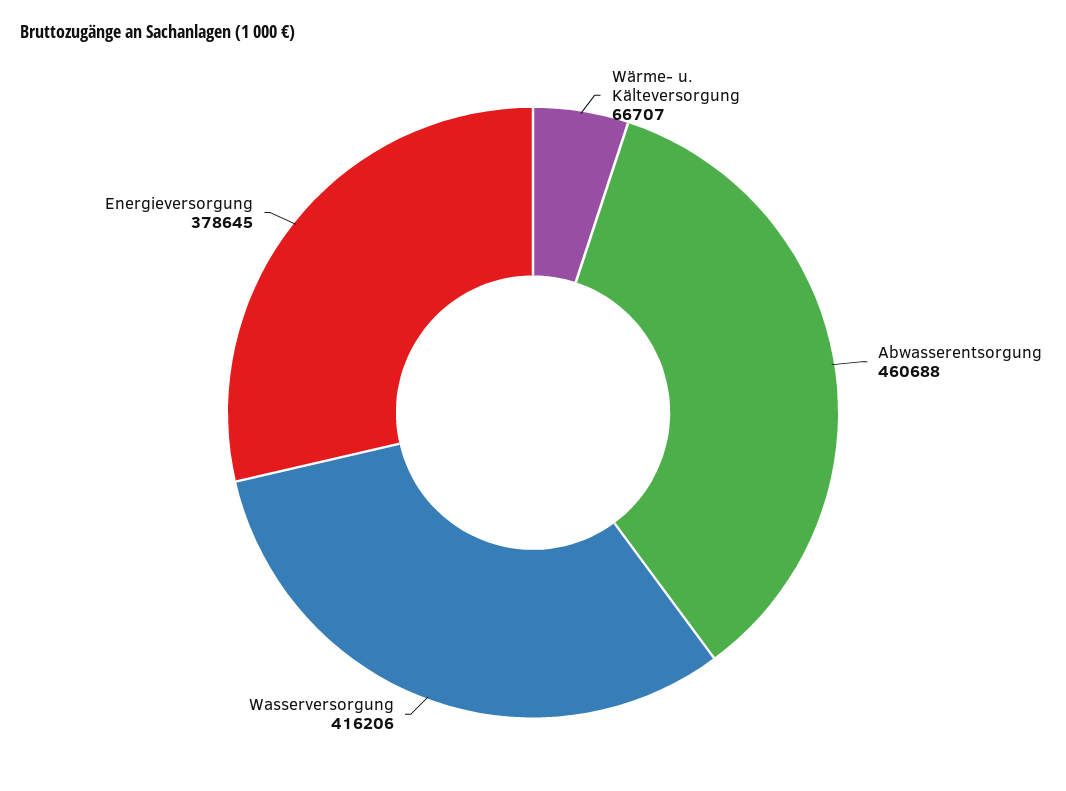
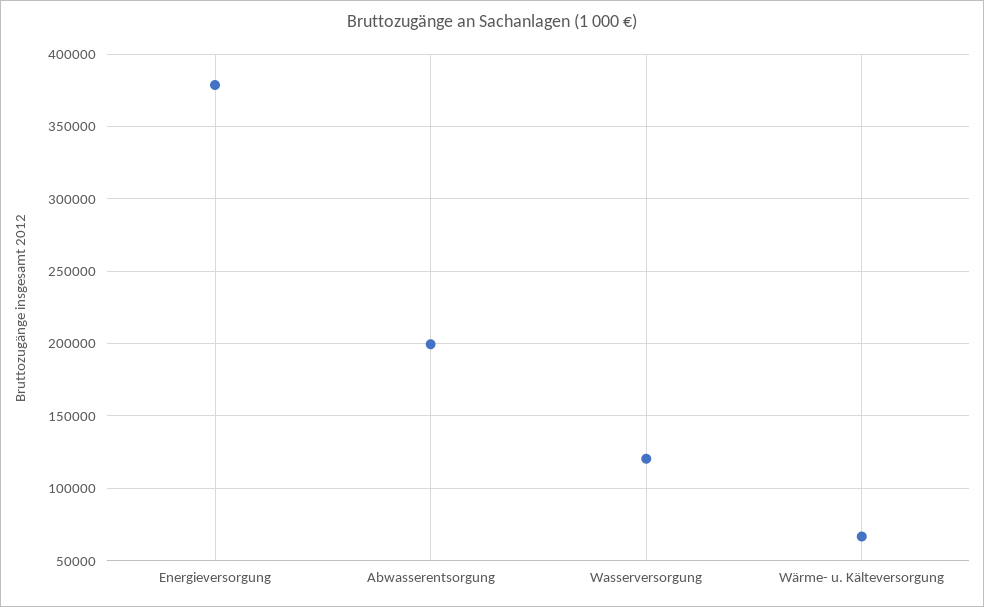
  {
    "Wärme- u. Kälteversorgung": 66707,
-   "Abwasserentsorgung": 460688,
+   "Abwasserentsorgung": 200000,
-   "Wasserversorgung": 416206,
+   "Wasserversorgung": 120000,
    "Energieversorgung": 378645
  }

